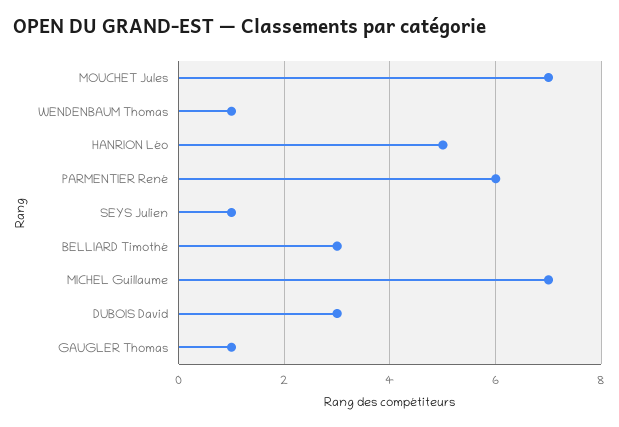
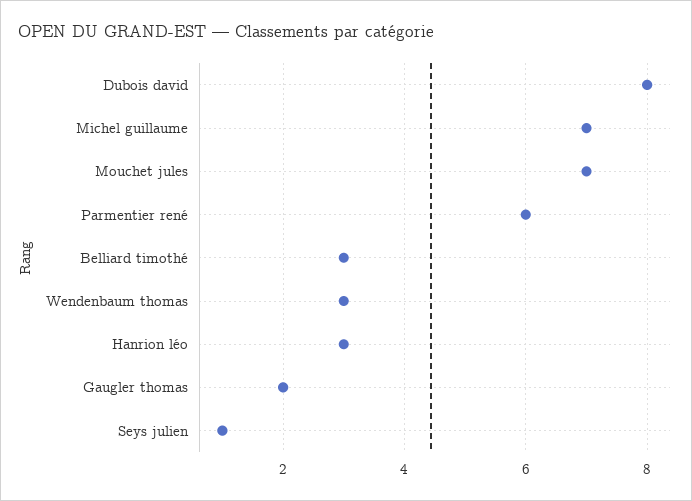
  {
    "MOUCHET Jules": 7,
-   "WENDENBAUM Thomas": 1,
+   "WENDENBAUM Thomas": 3,
-   "HANRION Léo": 5,
+   "HANRION Léo": 3,
    "PARMENTIER René": 6,
    "SEYS Julien": 1,
    "BELLIARD Timothé": 3,
    "MICHEL Guillaume": 7,
-   "DUBOIS David": 3,
+   "DUBOIS David": 8,
-   "GAUGLER Thomas": 1
+   "GAUGLER Thomas": 2
  }

